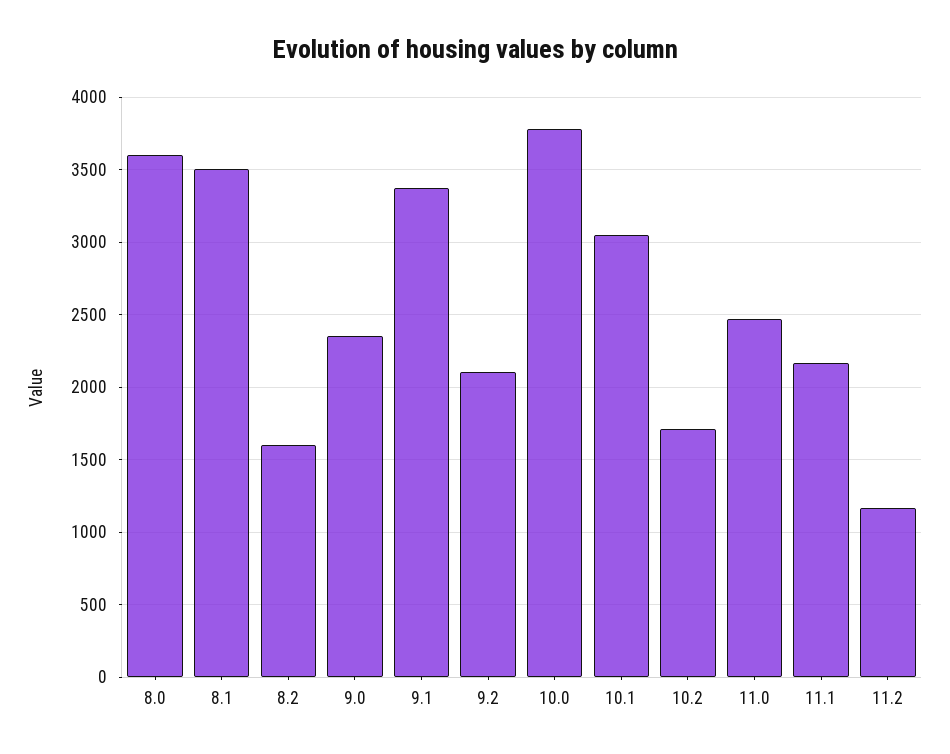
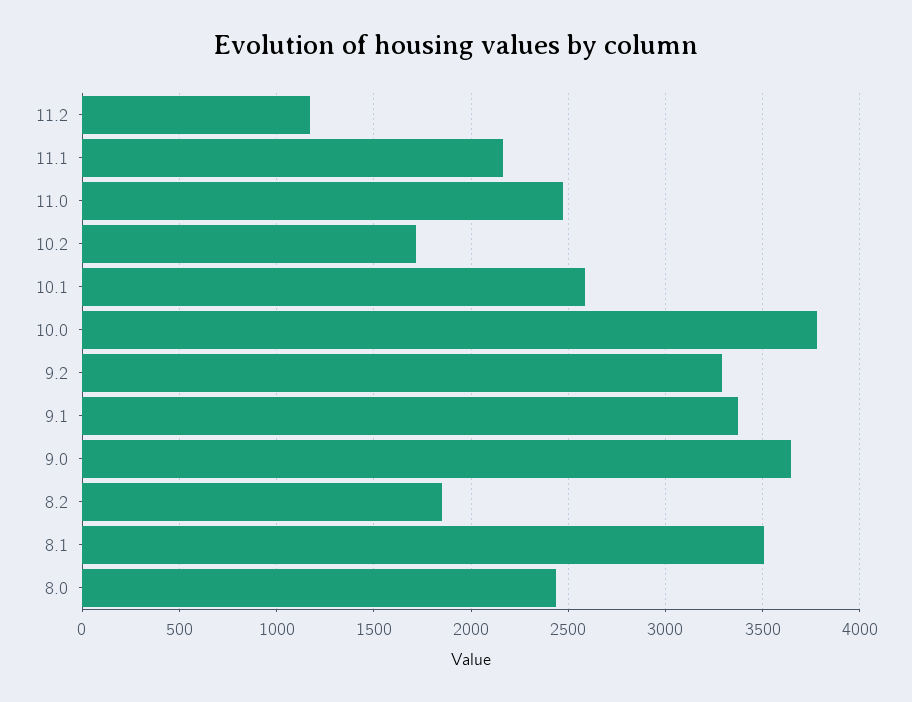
  {
-   "8.0": 3600,
+   "8.0": 2450,
    "8.1": 3500,
-   "8.2": 1600,
+   "8.2": 1850,
-   "9.0": 2350,
+   "9.0": 3650,
    "9.1": 3350,
-   "9.2": 2100,
+   "9.2": 3300,
    "10.0": 3800,
-   "10.1": 3050,
+   "10.1": 2600,
    "10.2": 1700,
    "11.0": 2450,
    "11.1": 2150,
    "11.2": 1150
  }

